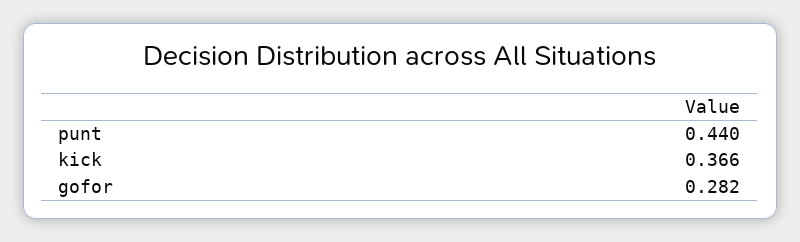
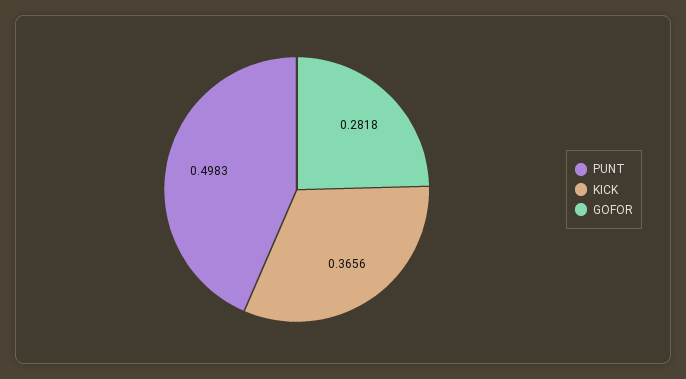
  {
-   "punt": 0.44,
+   "punt": 0.4983,
    "kick": 0.3656,
    "gofor": 0.2818
  }

